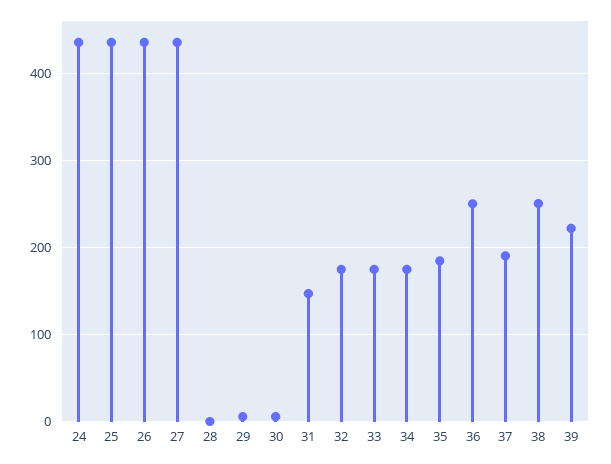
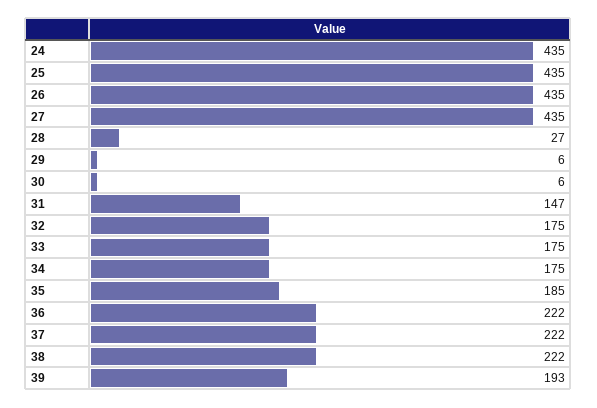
  {
    "24": 435,
    "25": 435,
    "26": 435,
    "27": 435,
-   "28": 0,
+   "28": 27,
    "29": 6,
    "30": 6,
    "31": 147,
    "32": 175,
    "33": 175,
    "34": 175,
    "35": 185,
-   "36": 250,
+   "36": 222,
-   "37": 190,
+   "37": 222,
-   "38": 250,
+   "38": 222,
-   "39": 220
+   "39": 193
  }

